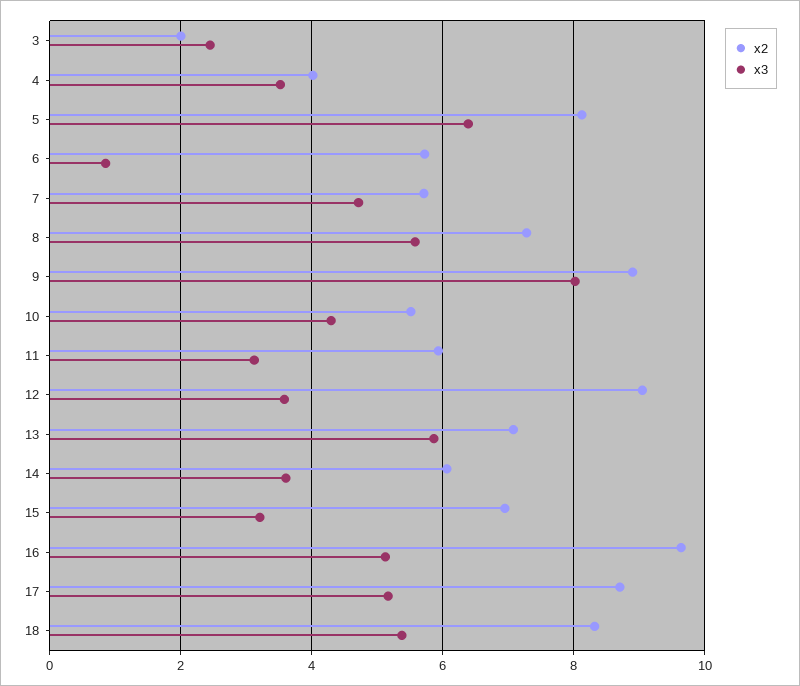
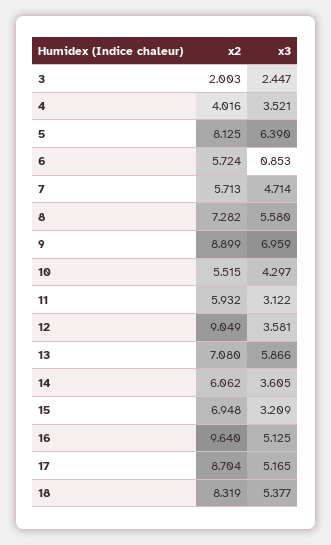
  {
    "x2": {
      "3": 2.003,
      "4": 4.016,
      "5": 8.125,
      "6": 5.724,
      "7": 5.713,
      "8": 7.282,
      "9": 8.899,
      "10": 5.515,
      "11": 5.932,
      "12": 9.049,
      "13": 7.08,
      "14": 6.062,
      "15": 6.948,
      "16": 9.64,
      "17": 8.704,
      "18": 8.319
    },
    "x3": {
      "3": 2.447,
      "4": 3.521,
      "5": 6.39,
      "6": 0.853,
      "7": 4.714,
      "8": 5.58,
-     "9": 8,
+     "9": 6.959,
      "10": 4.297,
      "11": 3.122,
      "12": 3.581,
      "13": 5.866,
      "14": 3.605,
      "15": 3.209,
      "16": 5.125,
      "17": 5.165,
      "18": 5.377
    }
  }

